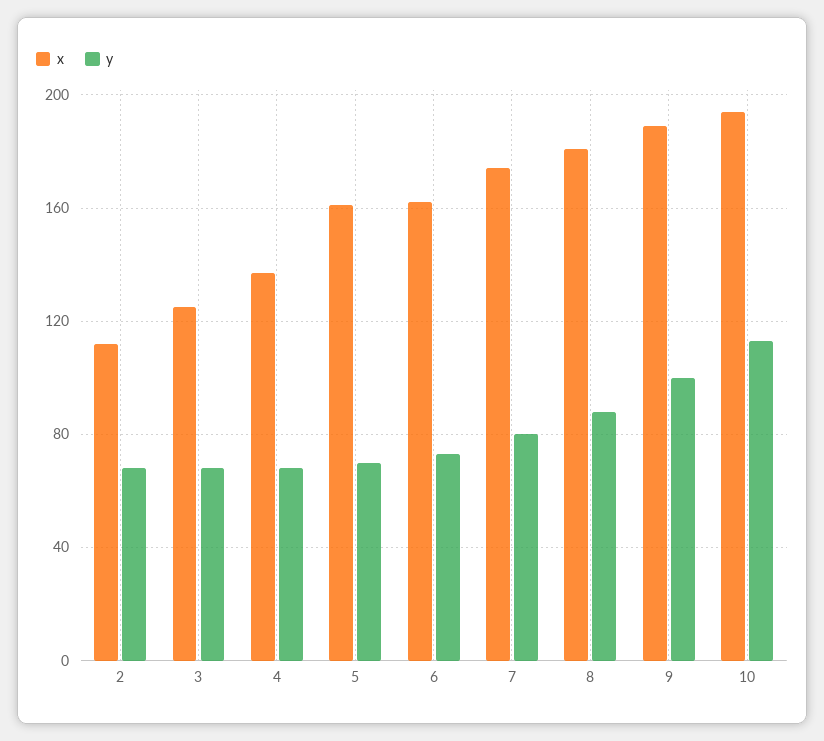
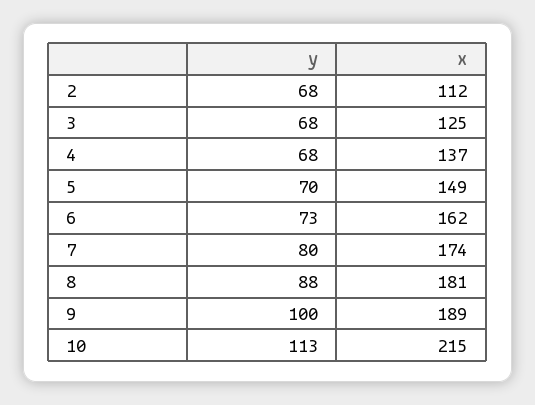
  {
    "x": {
      "2": 112,
      "3": 125,
      "4": 137,
-     "5": 160,
+     "5": 149,
      "6": 162,
      "7": 174,
      "8": 181,
      "9": 189,
-     "10": 195
+     "10": 215
    },
    "y": {
      "2": 68,
      "3": 68,
      "4": 68,
      "5": 70,
      "6": 73,
      "7": 80,
      "8": 88,
      "9": 100,
      "10": 113
    }
  }

